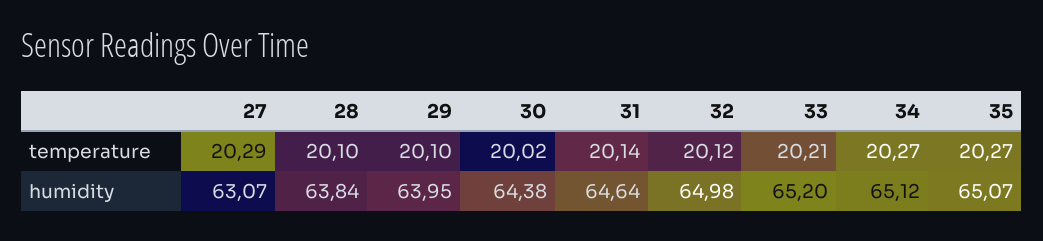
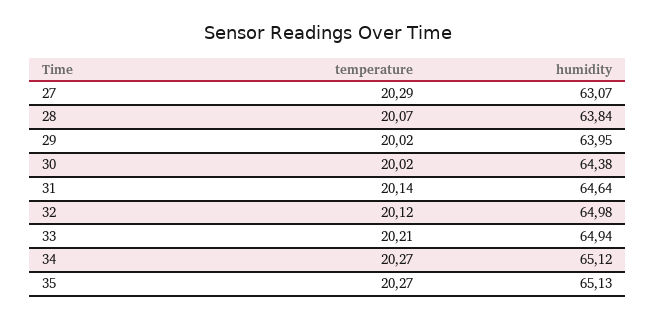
  {
    "27": {
      "temperature": 20.29,
      "humidity": 63.07
    },
    "28": {
-     "temperature": 20.1,
+     "temperature": 20.07,
      "humidity": 63.84
    },
    "29": {
-     "temperature": 20.1,
+     "temperature": 20.02,
      "humidity": 63.95
    },
    "30": {
      "temperature": 20.02,
      "humidity": 64.38
    },
    "31": {
      "temperature": 20.14,
      "humidity": 64.64
    },
    "32": {
      "temperature": 20.12,
      "humidity": 64.98
    },
    "33": {
      "temperature": 20.21,
-     "humidity": 65.2
+     "humidity": 64.94
    },
    "34": {
      "temperature": 20.27,
      "humidity": 65.12
    },
    "35": {
      "temperature": 20.27,
-     "humidity": 65.07
+     "humidity": 65.13
    }
  }

